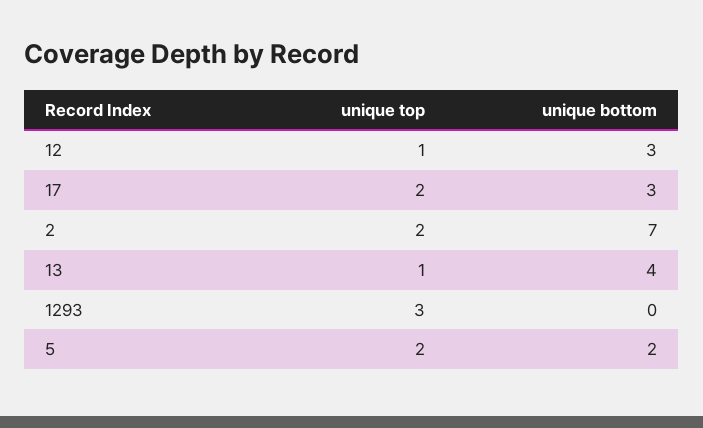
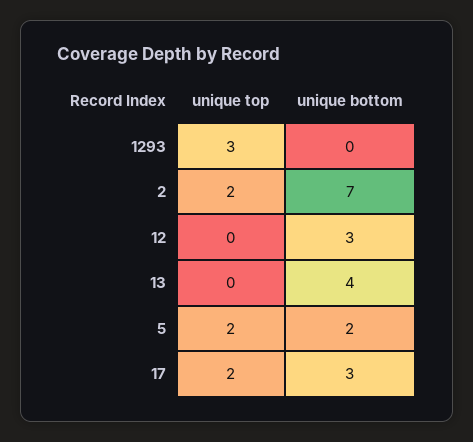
  {
    "unique top": {
-     "12": 1,
+     "12": 0,
      "17": 2,
      "2": 2,
-     "13": 1,
+     "13": 0,
      "1293": 3,
      "5": 2
    },
    "unique bottom": {
      "12": 3,
      "17": 3,
      "2": 7,
      "13": 4,
      "1293": 0,
      "5": 2
    }
  }

